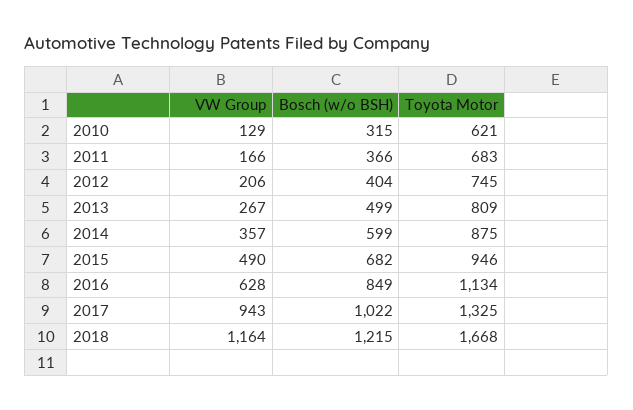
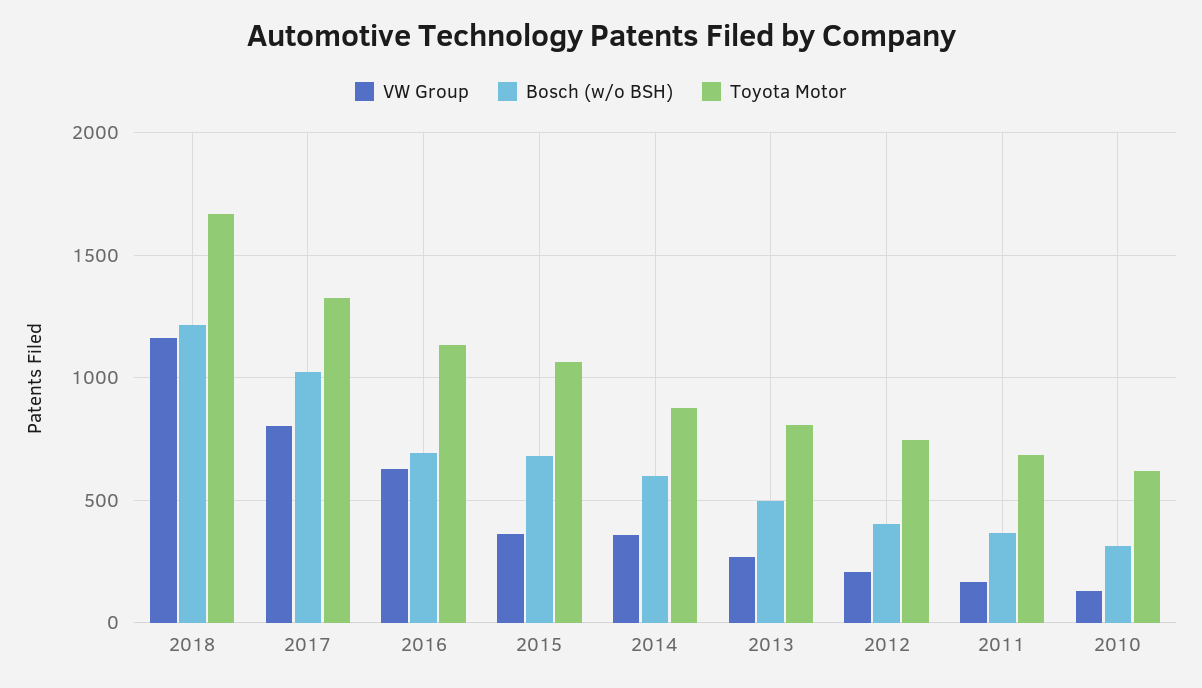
  {
    "VW Group": {
      "2010": 129,
      "2011": 166,
      "2012": 206,
      "2013": 267,
      "2014": 357,
-     "2015": 490,
+     "2015": 350,
      "2016": 628,
-     "2017": 943,
+     "2017": 800,
      "2018": 1164
    },
    "Bosch (w/o BSH)": {
      "2010": 315,
      "2011": 366,
      "2012": 404,
      "2013": 499,
      "2014": 599,
      "2015": 682,
-     "2016": 849,
+     "2016": 700,
      "2017": 1022,
      "2018": 1215
    },
    "Toyota Motor": {
      "2010": 621,
      "2011": 683,
      "2012": 745,
      "2013": 809,
      "2014": 875,
-     "2015": 946,
+     "2015": 1050,
      "2016": 1134,
      "2017": 1325,
      "2018": 1668
    }
  }

